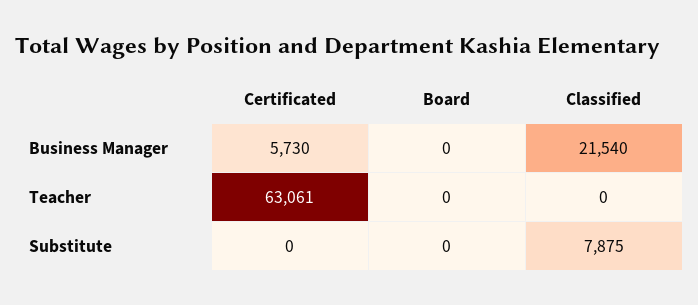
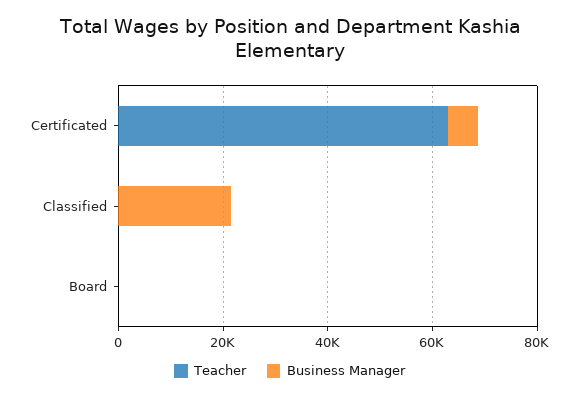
  {
    "Business Manager": {
      "Certificated": 5730,
      "Board": 0,
      "Classified": 21540
    },
    "Teacher": {
      "Certificated": 63061,
      "Board": 0,
      "Classified": 0
-   },
+   }
-   "Substitute": {
-     "Certificated": 0,
-     "Board": 0,
-     "Classified": 7875
-   }
  }

